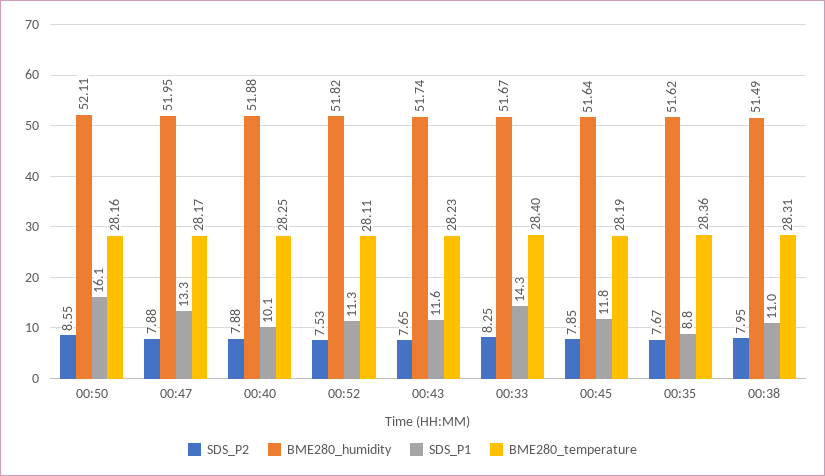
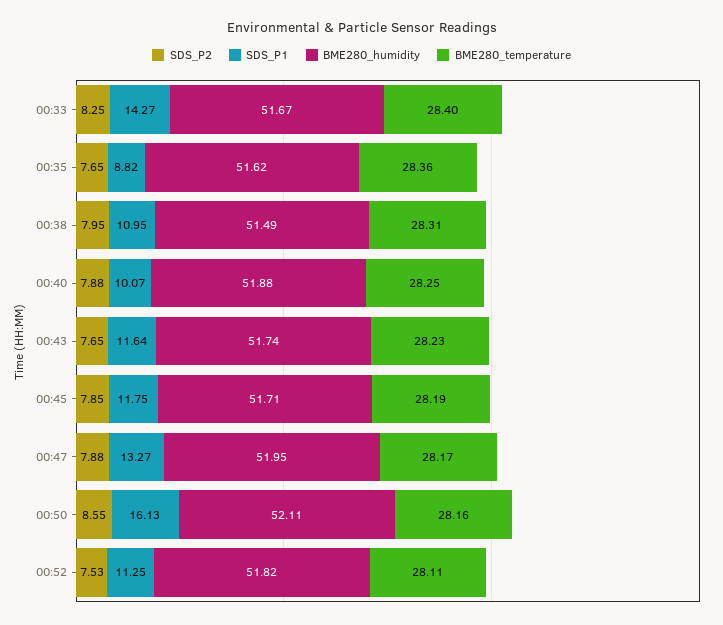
  {
    "SDS_P2": {
      "00:50": 8.55,
      "00:47": 7.88,
      "00:40": 7.88,
      "00:52": 7.53,
      "00:43": 7.65,
      "00:33": 8.25,
      "00:45": 7.85,
-     "00:35": 7.67,
+     "00:35": 7.65,
      "00:38": 7.95
    },
    "BME280_humidity": {
      "00:50": 52.11,
      "00:47": 51.95,
      "00:40": 51.88,
      "00:52": 51.82,
      "00:43": 51.74,
      "00:33": 51.67,
-     "00:45": 51.64,
+     "00:45": 51.71,
      "00:35": 51.62,
      "00:38": 51.49
    },
    "SDS_P1": {
      "00:50": 16.13,
      "00:47": 13.27,
      "00:40": 10.07,
      "00:52": 11.25,
      "00:43": 11.64,
      "00:33": 14.27,
      "00:45": 11.75,
      "00:35": 8.82,
      "00:38": 10.95
    },
    "BME280_temperature": {
      "00:50": 28.16,
      "00:47": 28.17,
      "00:40": 28.25,
      "00:52": 28.11,
      "00:43": 28.23,
      "00:33": 28.4,
      "00:45": 28.19,
      "00:35": 28.36,
      "00:38": 28.31
    }
  }

